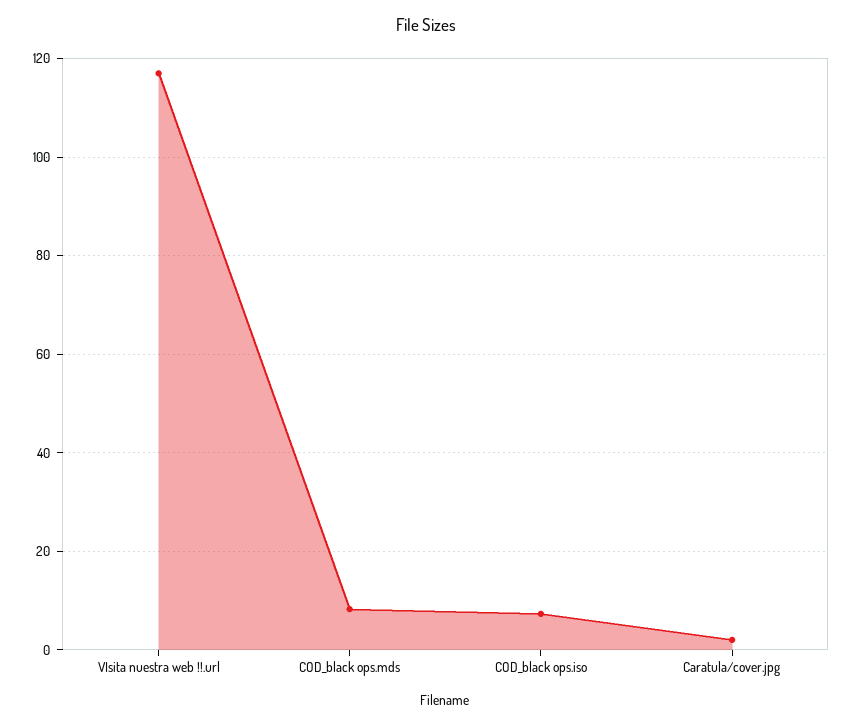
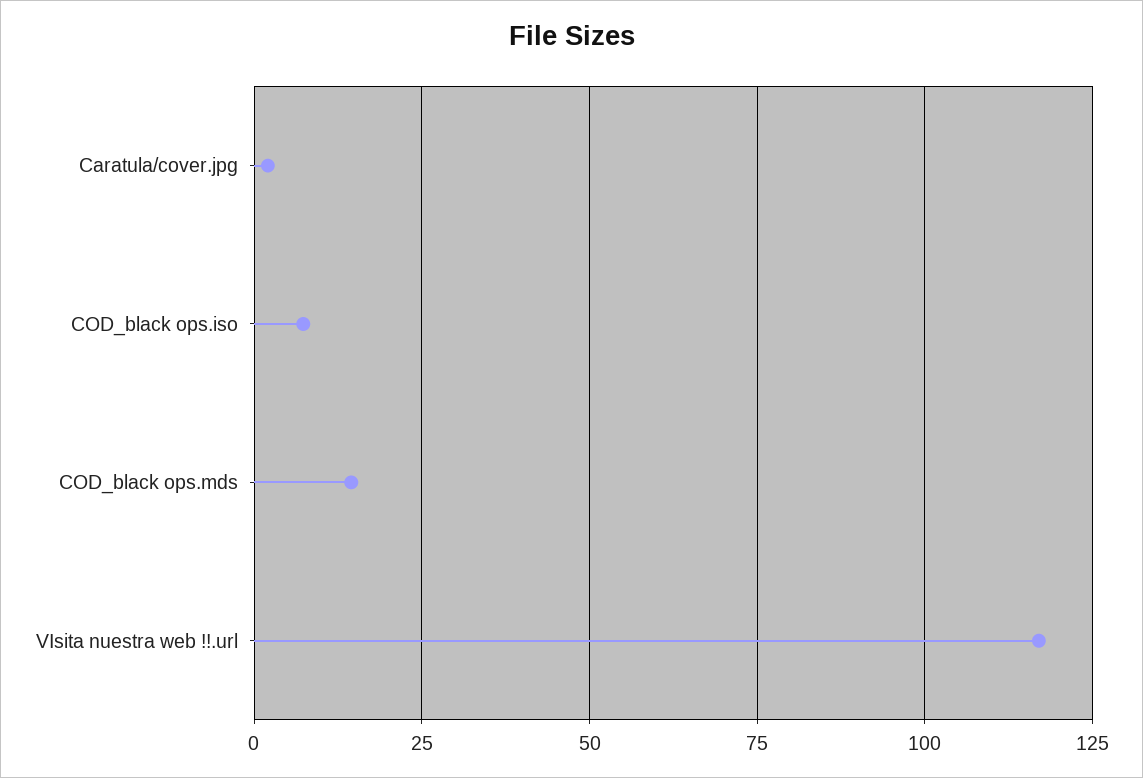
  {
    "VIsita nuestra web !!.url": 118,
-   "COD_black ops.mds": 8,
+   "COD_black ops.mds": 15,
    "COD_black ops.iso": 8,
    "Caratula/cover.jpg": 2
  }

